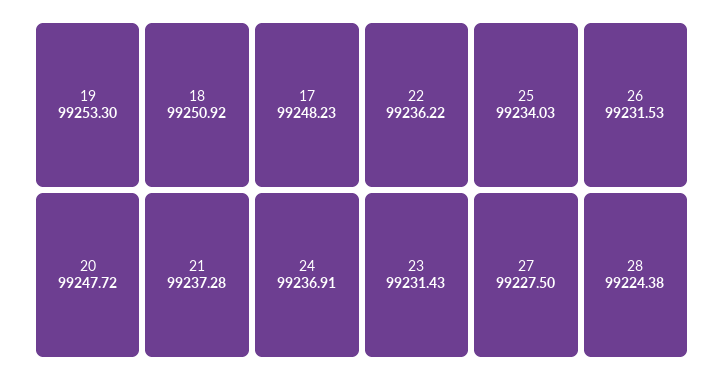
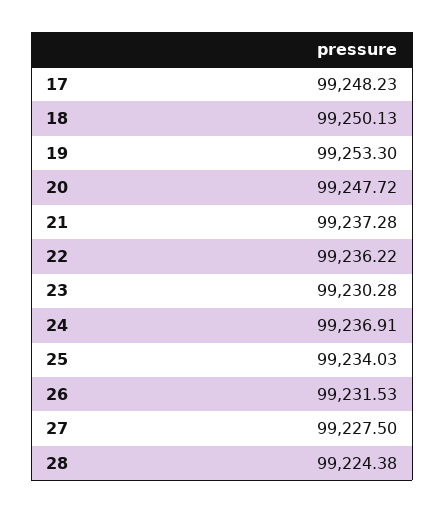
  {
    "19": 99253.3,
-   "18": 99250.92,
+   "18": 99250.13,
    "17": 99248.23,
    "20": 99247.72,
    "21": 99237.28,
    "24": 99236.91,
    "22": 99236.22,
    "25": 99234.03,
    "26": 99231.53,
-   "23": 99231.43,
+   "23": 99230.28,
    "27": 99227.5,
    "28": 99224.38
  }

